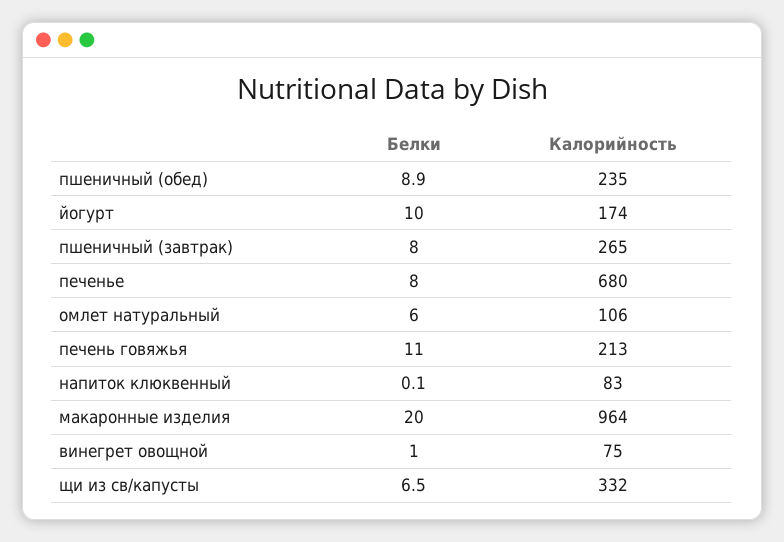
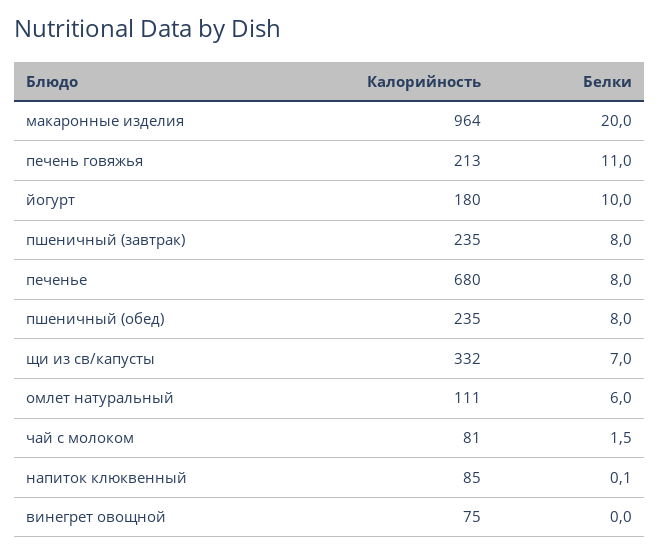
  {
    "Белки": {
-     "пшеничный (обед)": 8.9,
+     "пшеничный (обед)": 8,
      "йогурт": 10,
      "пшеничный (завтрак)": 8,
      "печенье": 8,
      "омлет натуральный": 6,
      "печень говяжья": 11,
      "напиток клюквенный": 0.1,
      "макаронные изделия": 20,
-     "винегрет овощной": 1,
+     "винегрет овощной": 0,
-     "щи из св/капусты": 6.5
+     "щи из св/капусты": 7,
+     "чай с молоком": 1.5
    },
    "Калорийность": {
      "пшеничный (обед)": 235,
-     "йогурт": 174,
+     "йогурт": 180,
-     "пшеничный (завтрак)": 265,
+     "пшеничный (завтрак)": 235,
      "печенье": 680,
-     "омлет натуральный": 106,
+     "омлет натуральный": 111,
      "печень говяжья": 213,
-     "напиток клюквенный": 83,
+     "напиток клюквенный": 85,
      "макаронные изделия": 964,
      "винегрет овощной": 75,
-     "щи из св/капусты": 332
+     "щи из св/капусты": 332,
+     "чай с молоком": 81
    }
  }

